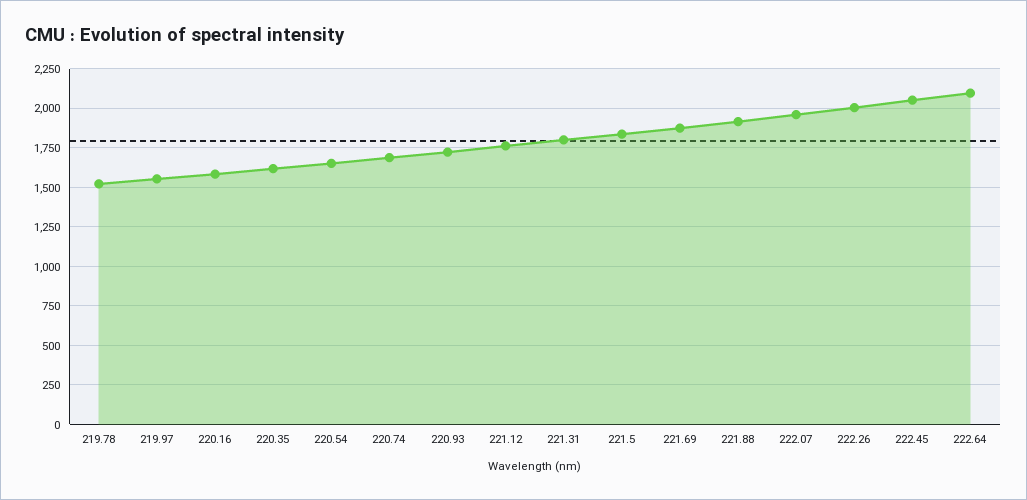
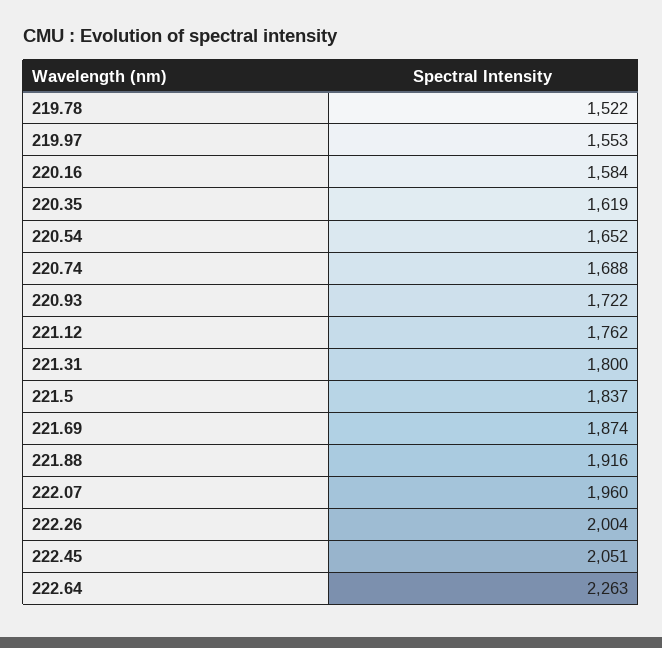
  {
    "219.78": 1522,
    "219.97": 1553,
    "220.16": 1584,
    "220.35": 1619,
    "220.54": 1652,
    "220.74": 1688,
    "220.93": 1722,
    "221.12": 1762,
    "221.31": 1800,
    "221.5": 1837,
    "221.69": 1874,
    "221.88": 1916,
    "222.07": 1960,
    "222.26": 2004,
    "222.45": 2051,
-   "222.64": 2100
+   "222.64": 2263
  }

